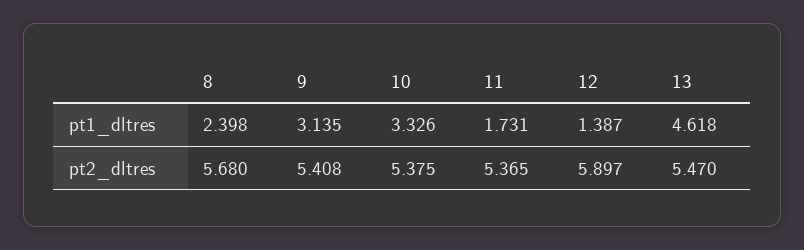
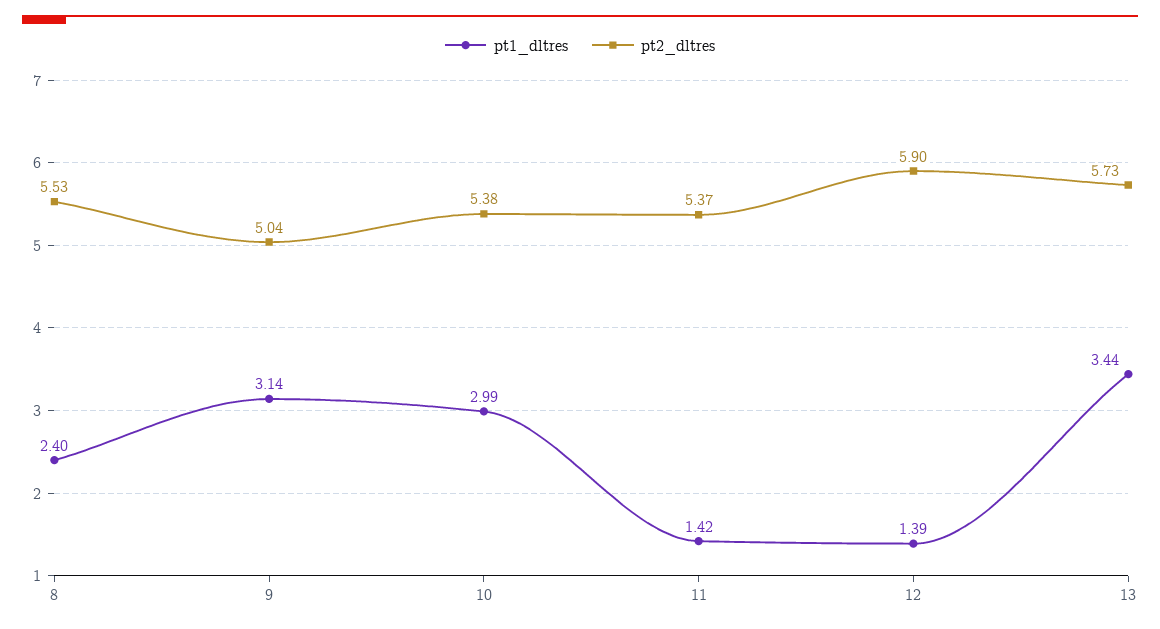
  {
    "pt1_dltres": {
      "8": 2.398,
      "9": 3.135,
-     "10": 3.326,
+     "10": 2.99,
-     "11": 1.731,
+     "11": 1.42,
      "12": 1.387,
-     "13": 4.618
+     "13": 3.44
    },
    "pt2_dltres": {
-     "8": 5.68,
+     "8": 5.53,
-     "9": 5.408,
+     "9": 5.04,
      "10": 5.375,
      "11": 5.365,
      "12": 5.897,
-     "13": 5.47
+     "13": 5.73
    }
  }

